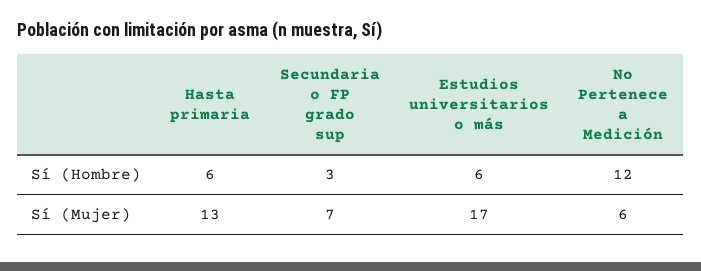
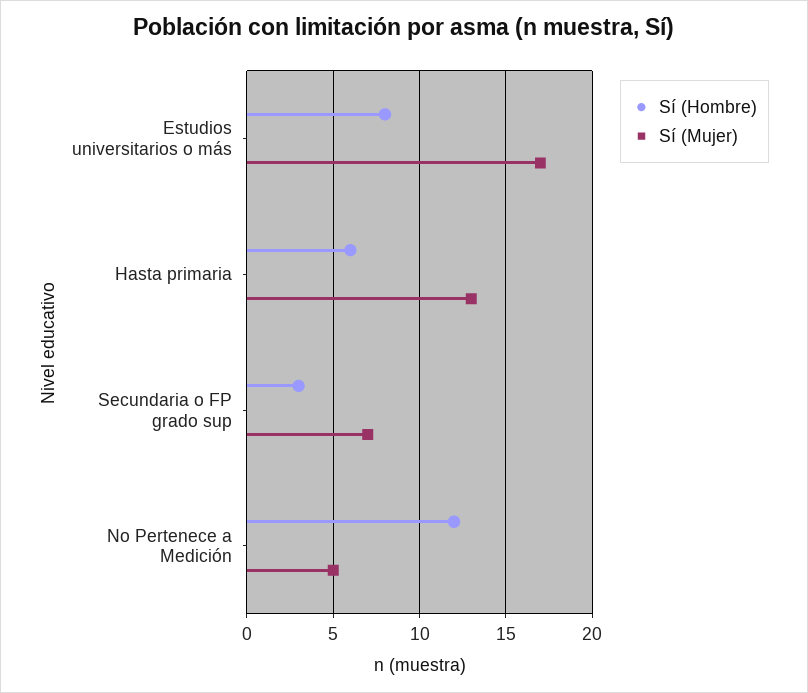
  {
    "Sí (Hombre)": {
      "Hasta primaria": 6,
      "Secundaria o FP grado sup": 3,
-     "Estudios universitarios o más": 6,
+     "Estudios universitarios o más": 8,
      "No Pertenece a Medición": 12
    },
    "Sí (Mujer)": {
      "Hasta primaria": 13,
      "Secundaria o FP grado sup": 7,
      "Estudios universitarios o más": 17,
-     "No Pertenece a Medición": 6
+     "No Pertenece a Medición": 5
    }
  }

